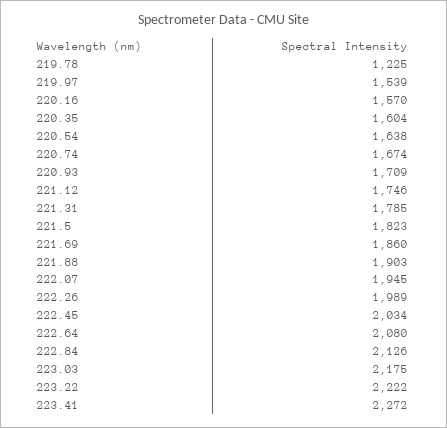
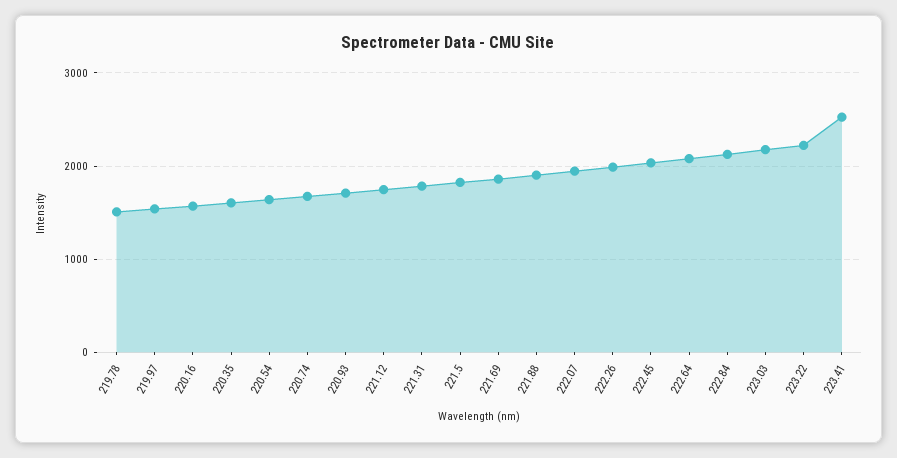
  {
-   "219.78": 1225,
+   "219.78": 1500,
    "219.97": 1539,
    "220.16": 1570,
    "220.35": 1604,
    "220.54": 1638,
    "220.74": 1674,
    "220.93": 1709,
    "221.12": 1746,
    "221.31": 1785,
    "221.5": 1823,
    "221.69": 1860,
    "221.88": 1903,
    "222.07": 1945,
    "222.26": 1989,
    "222.45": 2034,
    "222.64": 2080,
    "222.84": 2126,
    "223.03": 2175,
    "223.22": 2222,
-   "223.41": 2272
+   "223.41": 2500
  }

